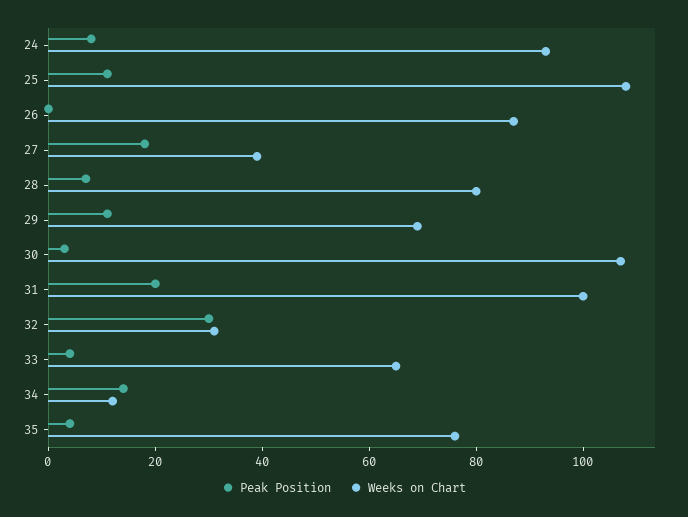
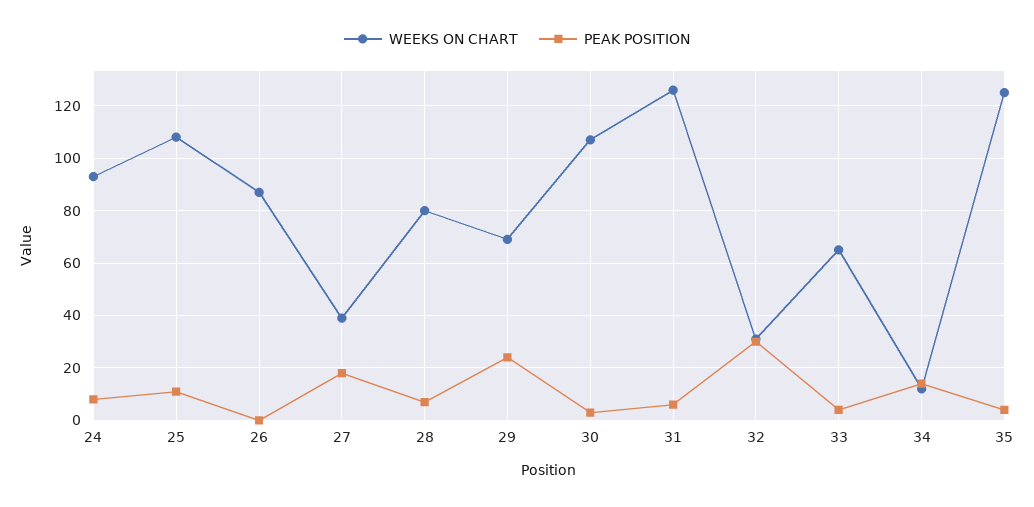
  {
    "Peak Position": {
      "24": 10,
      "25": 10,
      "26": 0,
      "27": 20,
      "28": 5,
-     "29": 10,
+     "29": 25,
      "30": 5,
-     "31": 20,
+     "31": 5,
      "32": 30,
      "33": 5,
      "34": 15,
      "35": 5
    },
    "Weeks on Chart": {
      "24": 95,
      "25": 110,
      "26": 85,
      "27": 40,
      "28": 80,
      "29": 70,
      "30": 105,
-     "31": 100,
+     "31": 125,
      "32": 30,
      "33": 65,
      "34": 10,
-     "35": 75
+     "35": 125
    }
  }

